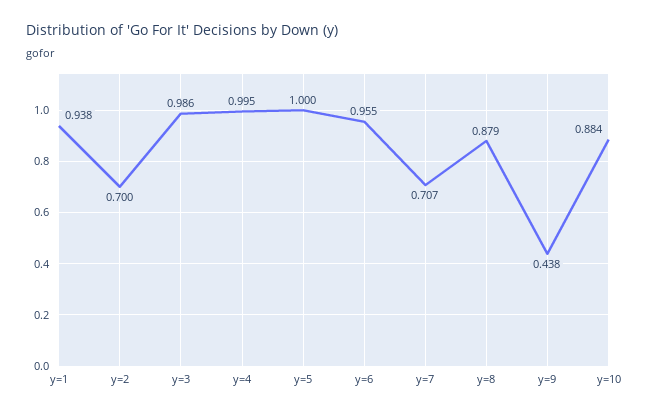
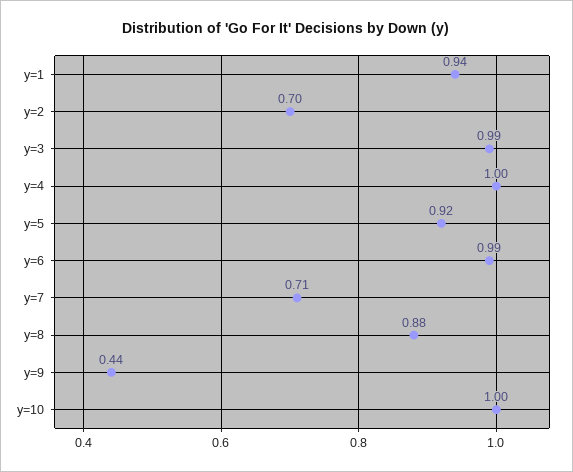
  {
    "y=1": 0.938,
    "y=2": 0.7,
    "y=3": 0.986,
    "y=4": 0.995,
-   "y=5": 1,
+   "y=5": 0.92,
-   "y=6": 0.955,
+   "y=6": 0.99,
    "y=7": 0.707,
    "y=8": 0.879,
    "y=9": 0.438,
-   "y=10": 0.884
+   "y=10": 1
  }

